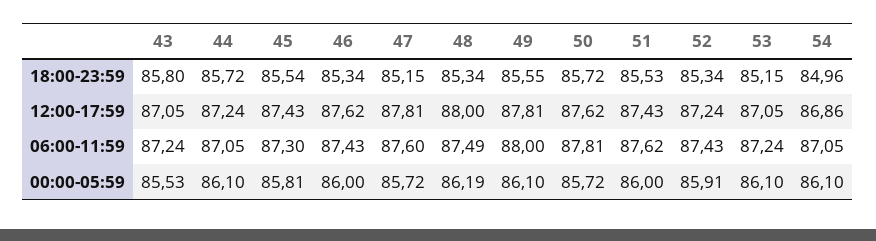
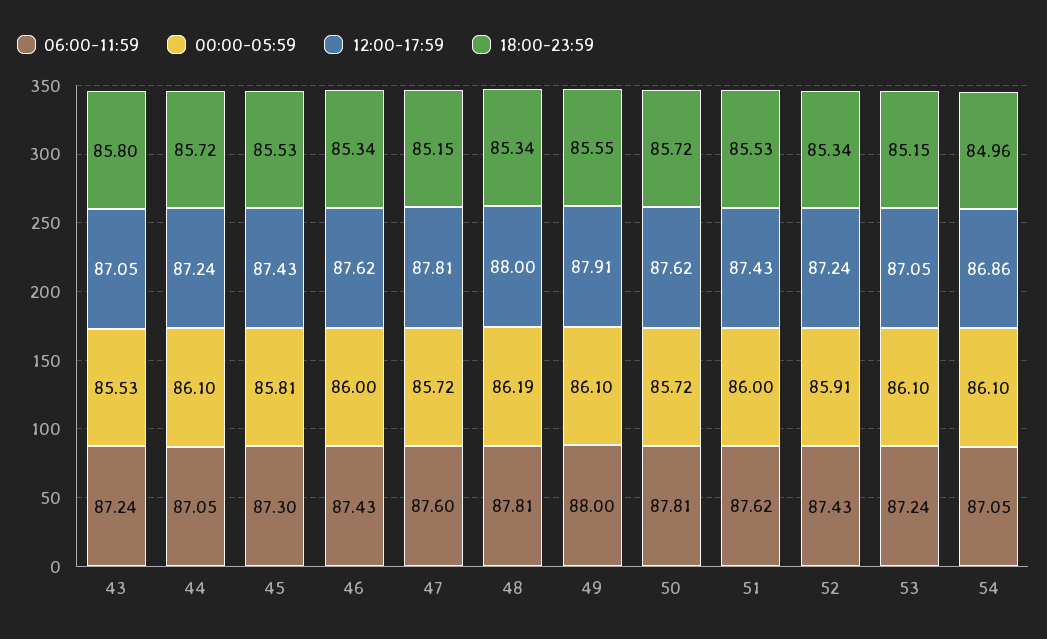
  {
    "18:00-23:59": {
      "43": 85.8,
      "44": 85.72,
-     "45": 85.54,
+     "45": 85.53,
      "46": 85.34,
      "47": 85.15,
      "48": 85.34,
      "49": 85.55,
      "50": 85.72,
      "51": 85.53,
      "52": 85.34,
      "53": 85.15,
      "54": 84.96
    },
    "12:00-17:59": {
      "43": 87.05,
      "44": 87.24,
      "45": 87.43,
      "46": 87.62,
      "47": 87.81,
      "48": 88,
-     "49": 87.81,
+     "49": 87.91,
      "50": 87.62,
      "51": 87.43,
      "52": 87.24,
      "53": 87.05,
      "54": 86.86
    },
    "06:00-11:59": {
      "43": 87.24,
      "44": 87.05,
      "45": 87.3,
      "46": 87.43,
      "47": 87.6,
-     "48": 87.49,
+     "48": 87.81,
      "49": 88,
      "50": 87.81,
      "51": 87.62,
      "52": 87.43,
      "53": 87.24,
      "54": 87.05
    },
    "00:00-05:59": {
      "43": 85.53,
      "44": 86.1,
      "45": 85.81,
      "46": 86,
      "47": 85.72,
      "48": 86.19,
      "49": 86.1,
      "50": 85.72,
      "51": 86,
      "52": 85.91,
      "53": 86.1,
      "54": 86.1
    }
  }

